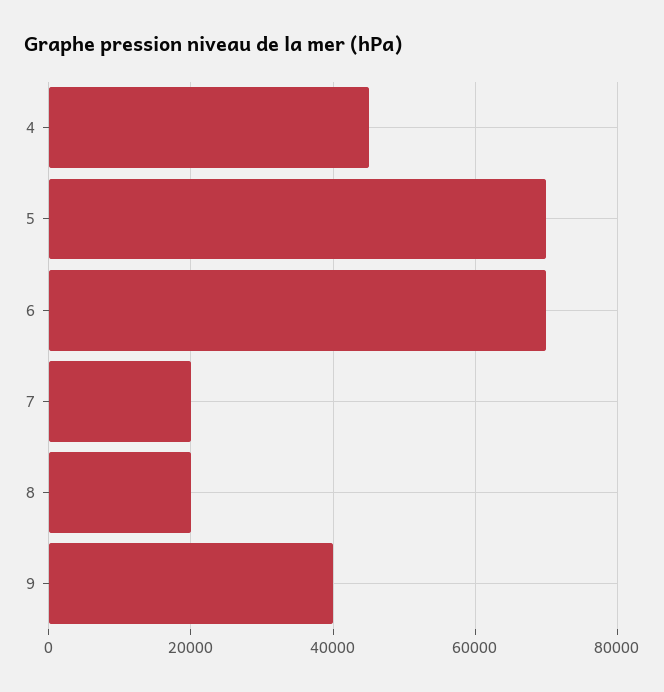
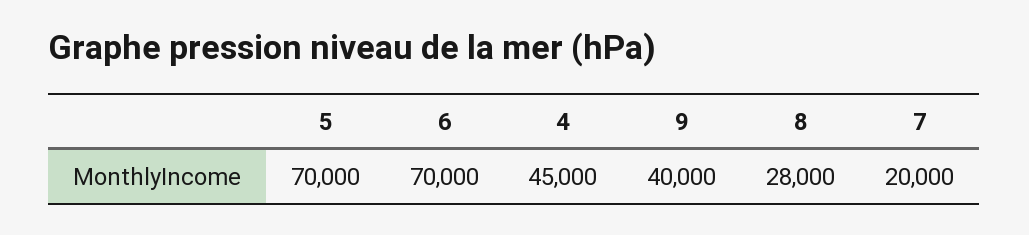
  {
    "4": 45000,
    "5": 70000,
    "6": 70000,
    "7": 20000,
-   "8": 20000,
+   "8": 28000,
    "9": 40000
  }

